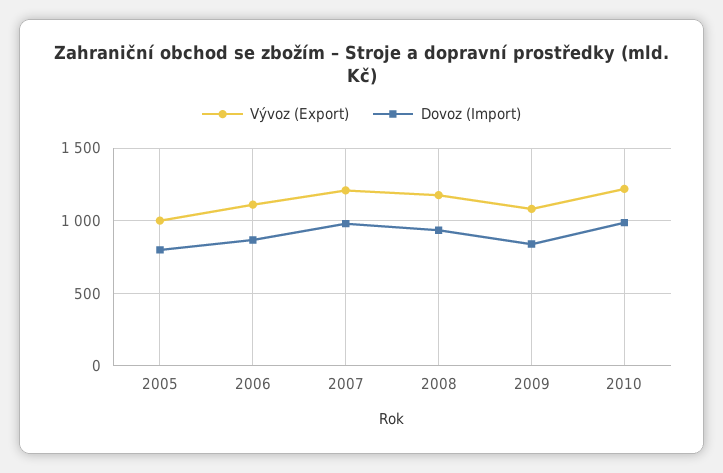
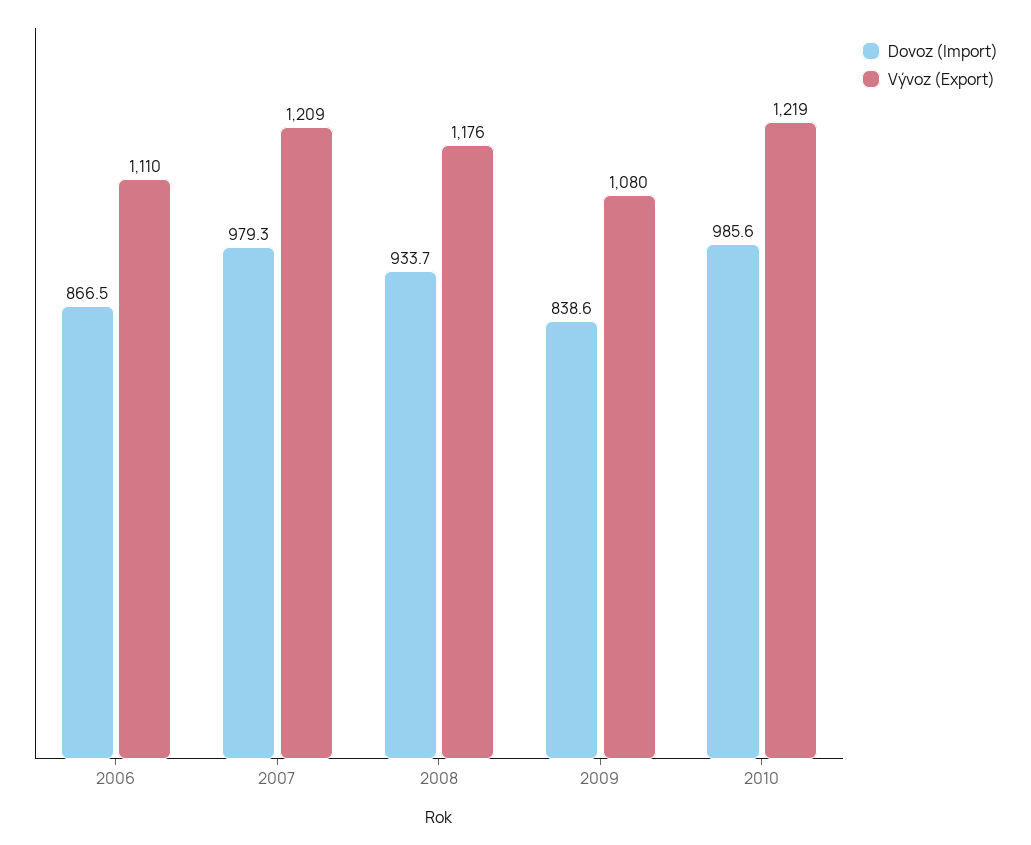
  {
    "Vývoz (Export)": {
-     "2005": 1000,
      "2006": 1110,
      "2007": 1209,
      "2008": 1176,
      "2009": 1080,
      "2010": 1219
    },
    "Dovoz (Import)": {
-     "2005": 800,
      "2006": 866.5,
      "2007": 979.3,
      "2008": 933.7,
      "2009": 838.6,
      "2010": 985.6
    }
  }

